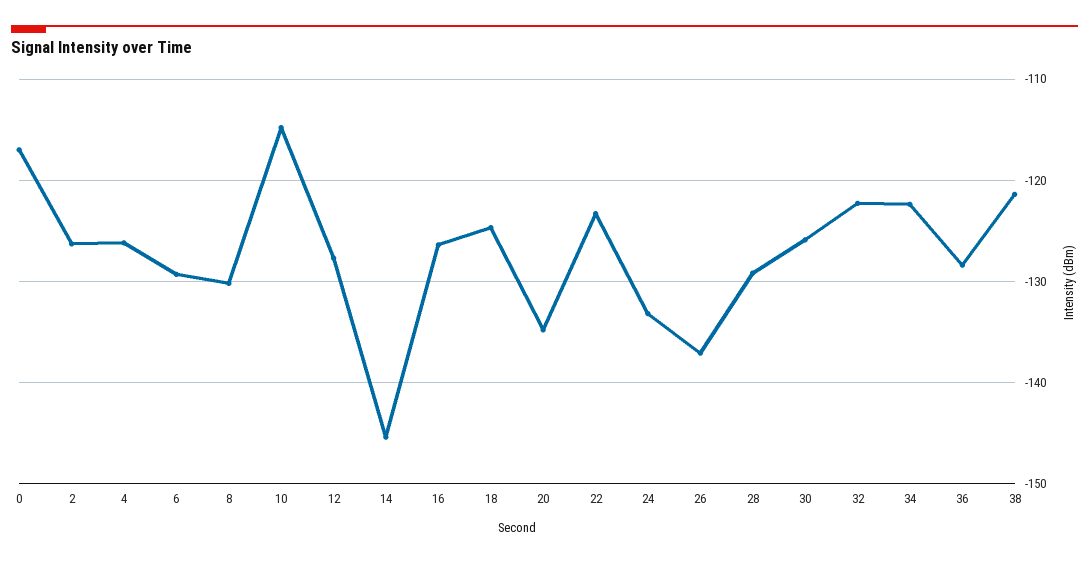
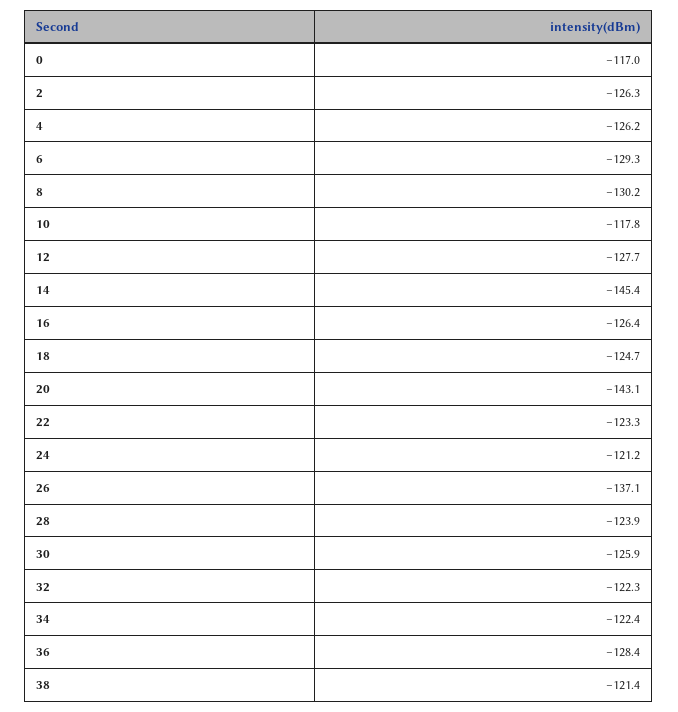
  {
    "0": -117,
    "2": -126.3,
    "4": -126.2,
    "6": -129.3,
    "8": -130.2,
-   "10": -115,
+   "10": -117.8,
    "12": -127.7,
    "14": -145.4,
    "16": -126.4,
    "18": -124.7,
-   "20": -135,
+   "20": -143.1,
    "22": -123.3,
-   "24": -133,
+   "24": -121.2,
    "26": -137.1,
-   "28": -129,
+   "28": -123.9,
    "30": -125.9,
    "32": -122.3,
    "34": -122.4,
    "36": -128.4,
    "38": -121.4
  }

